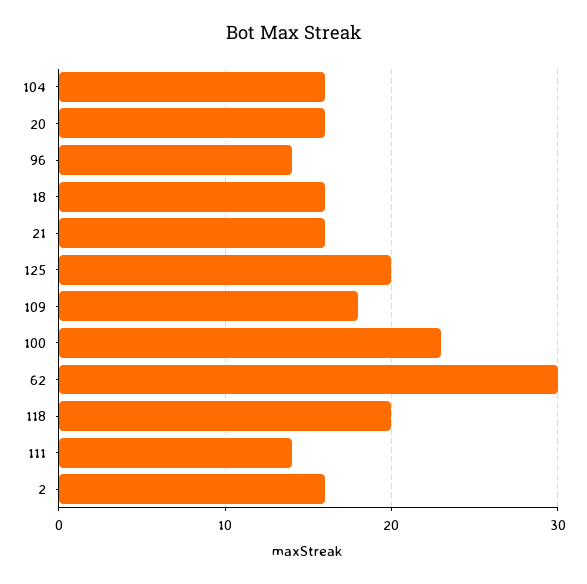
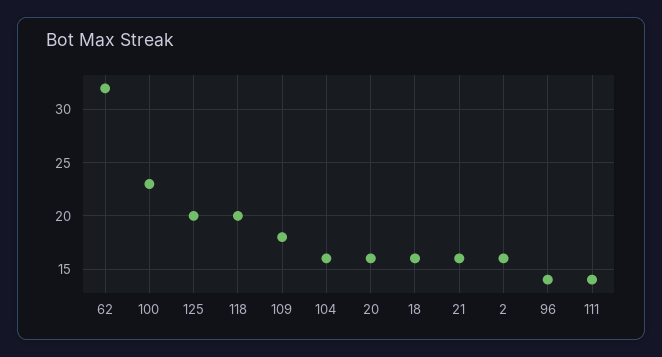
  {
    "104": 16,
    "20": 16,
    "96": 14,
    "18": 16,
    "21": 16,
    "125": 20,
    "109": 18,
    "100": 23,
-   "62": 30,
+   "62": 32,
    "118": 20,
    "111": 14,
    "2": 16
  }

